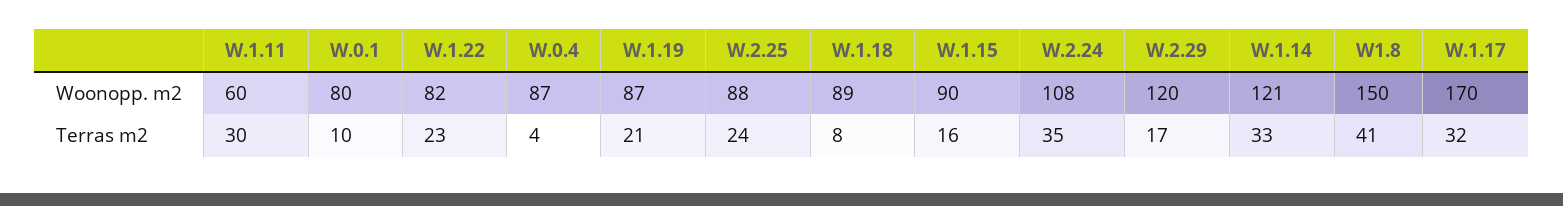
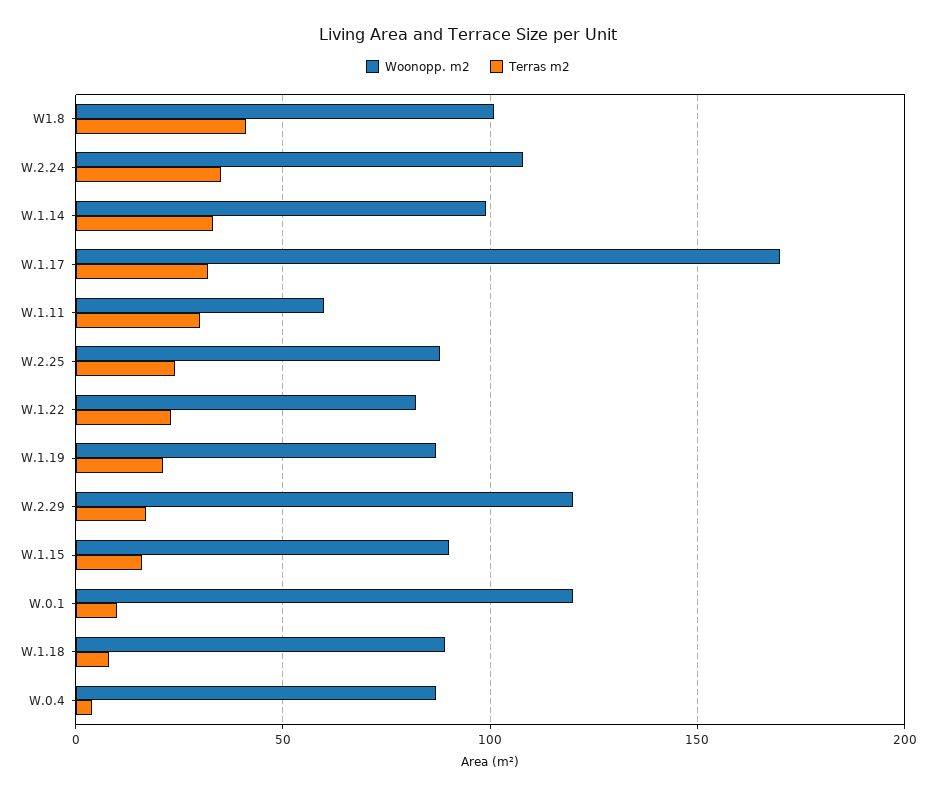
  {
    "Woonopp. m2": {
      "W.1.11": 60,
-     "W.0.1": 80,
+     "W.0.1": 120,
      "W.1.22": 82,
      "W.0.4": 87,
      "W.1.19": 87,
      "W.2.25": 88,
      "W.1.18": 89,
      "W.1.15": 90,
      "W.2.24": 108,
      "W.2.29": 120,
-     "W.1.14": 121,
+     "W.1.14": 100,
-     "W1.8": 150,
+     "W1.8": 100,
      "W.1.17": 170
    },
    "Terras m2": {
      "W.1.11": 30,
      "W.0.1": 10,
      "W.1.22": 23,
      "W.0.4": 4,
      "W.1.19": 21,
      "W.2.25": 24,
      "W.1.18": 8,
      "W.1.15": 16,
      "W.2.24": 35,
      "W.2.29": 17,
      "W.1.14": 33,
      "W1.8": 41,
      "W.1.17": 32
    }
  }

